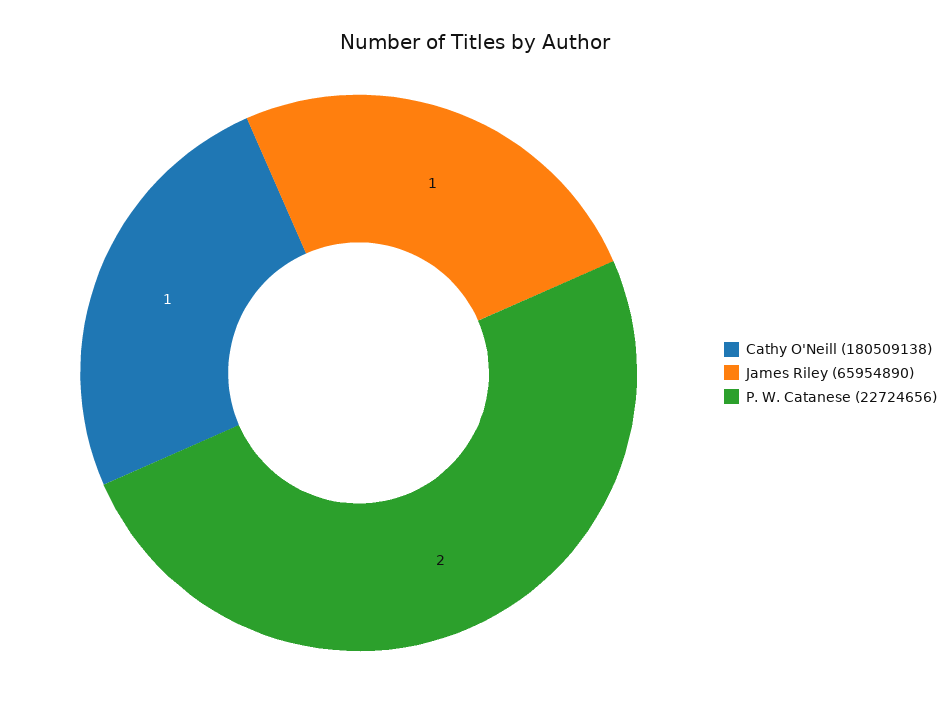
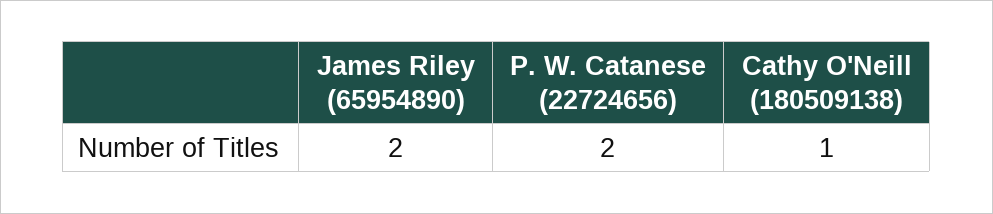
  {
    "Cathy O'Neill (180509138)": 1,
-   "James Riley (65954890)": 1,
+   "James Riley (65954890)": 2,
    "P. W. Catanese (22724656)": 2
  }

